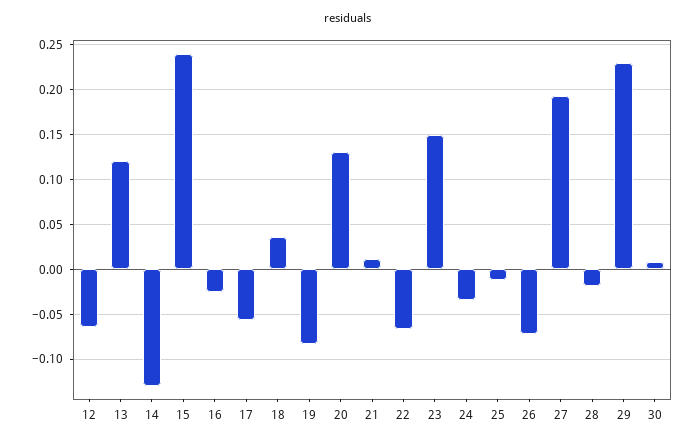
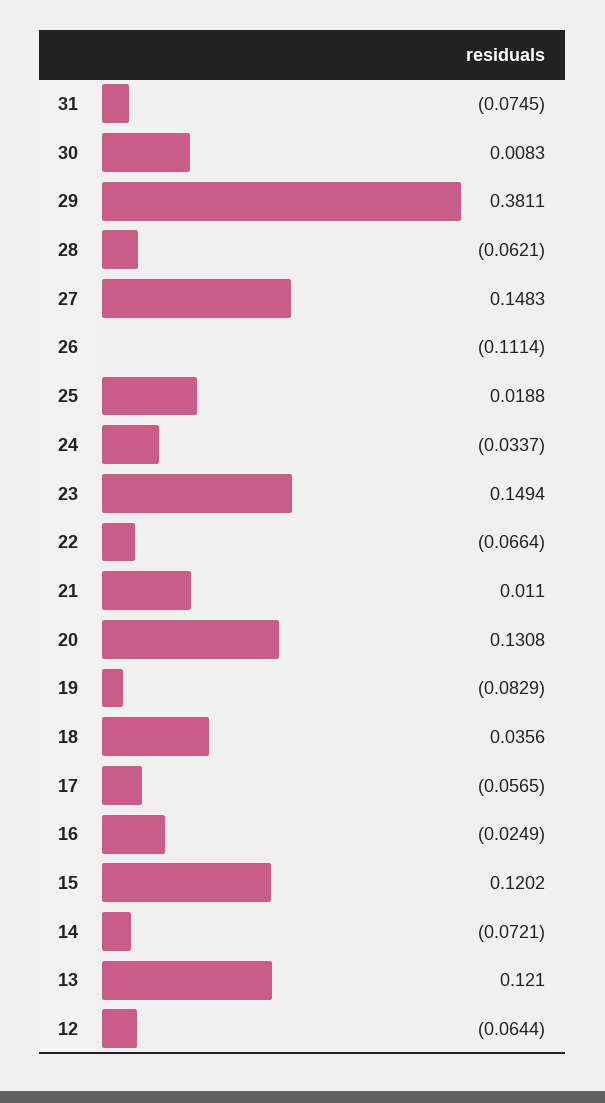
  {
    "12": -0.0644,
    "13": 0.121,
-   "14": -0.13,
+   "14": -0.0721,
-   "15": 0.24,
+   "15": 0.1202,
    "16": -0.0249,
    "17": -0.0565,
    "18": 0.0356,
    "19": -0.0829,
    "20": 0.1308,
    "21": 0.011,
    "22": -0.0664,
    "23": 0.1494,
    "24": -0.0337,
-   "25": -0.01,
+   "25": 0.0188,
-   "26": -0.07,
+   "26": -0.1114,
-   "27": 0.19,
+   "27": 0.1483,
-   "28": -0.02,
+   "28": -0.0621,
-   "29": 0.23,
+   "29": 0.3811,
-   "30": 0.0083
+   "30": 0.0083,
+   "31": -0.0745
  }

